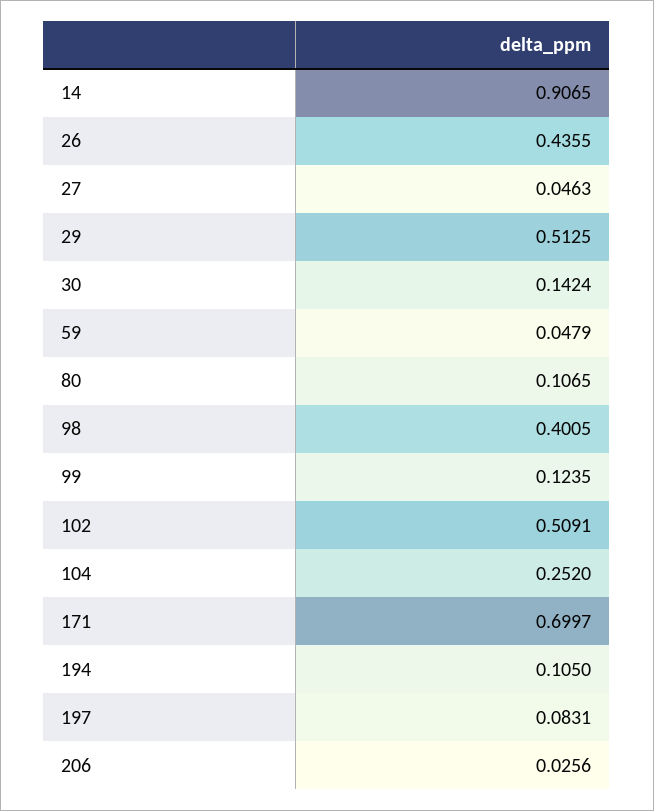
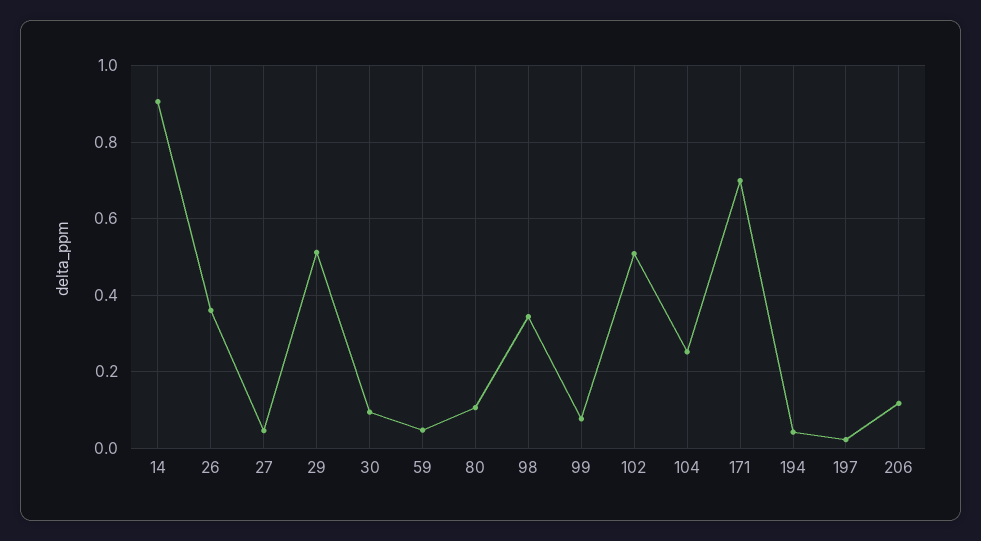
  {
    "14": 0.9065,
-   "26": 0.4355,
+   "26": 0.36,
    "27": 0.0463,
    "29": 0.5125,
-   "30": 0.1424,
+   "30": 0.1,
    "59": 0.0479,
    "80": 0.1065,
-   "98": 0.4005,
+   "98": 0.34,
-   "99": 0.1235,
+   "99": 0.08,
    "102": 0.5091,
    "104": 0.252,
    "171": 0.6997,
-   "194": 0.105,
+   "194": 0.04,
-   "197": 0.0831,
+   "197": 0.02,
-   "206": 0.0256
+   "206": 0.12
  }

